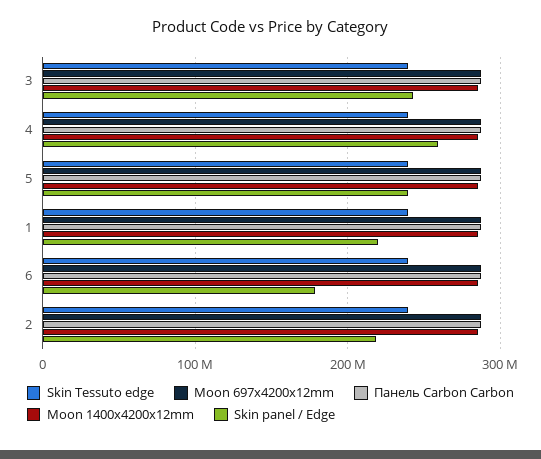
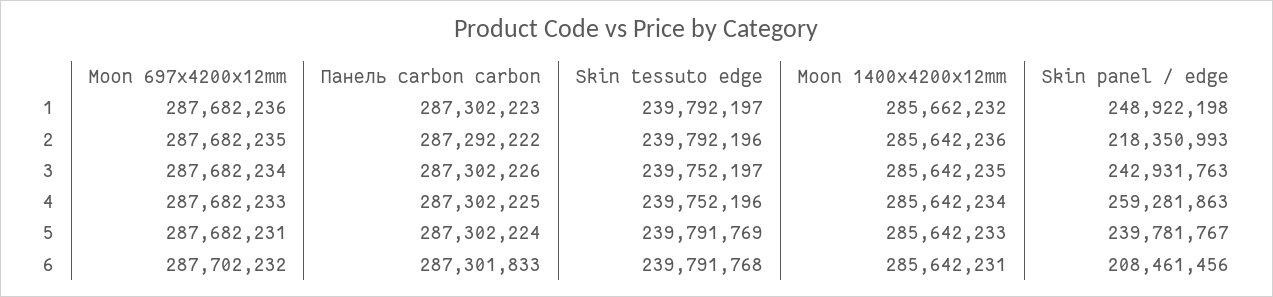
  {
    "Skin Tessuto edge": {
      "3": 239752197,
      "4": 239752196,
      "5": 239791769,
      "1": 239792197,
      "6": 239791768,
      "2": 239792196
    },
    "Moon 697x4200x12mm": {
      "3": 287682234,
      "4": 287682233,
      "5": 287682231,
      "1": 287682236,
      "6": 287702232,
      "2": 287682235
    },
    "Панель Carbon Carbon": {
      "3": 287302226,
      "4": 287302225,
      "5": 287302224,
      "1": 287302223,
      "6": 287301833,
      "2": 287292222
    },
    "Moon 1400x4200x12mm": {
      "3": 285642235,
      "4": 285642234,
      "5": 285642233,
      "1": 285662232,
      "6": 285642231,
      "2": 285642236
    },
    "Skin panel / Edge": {
      "3": 242931763,
      "4": 259281863,
      "5": 239781767,
-     "1": 220000000,
+     "1": 248922198,
-     "6": 180000000,
+     "6": 208461456,
      "2": 218350993
    }
  }

